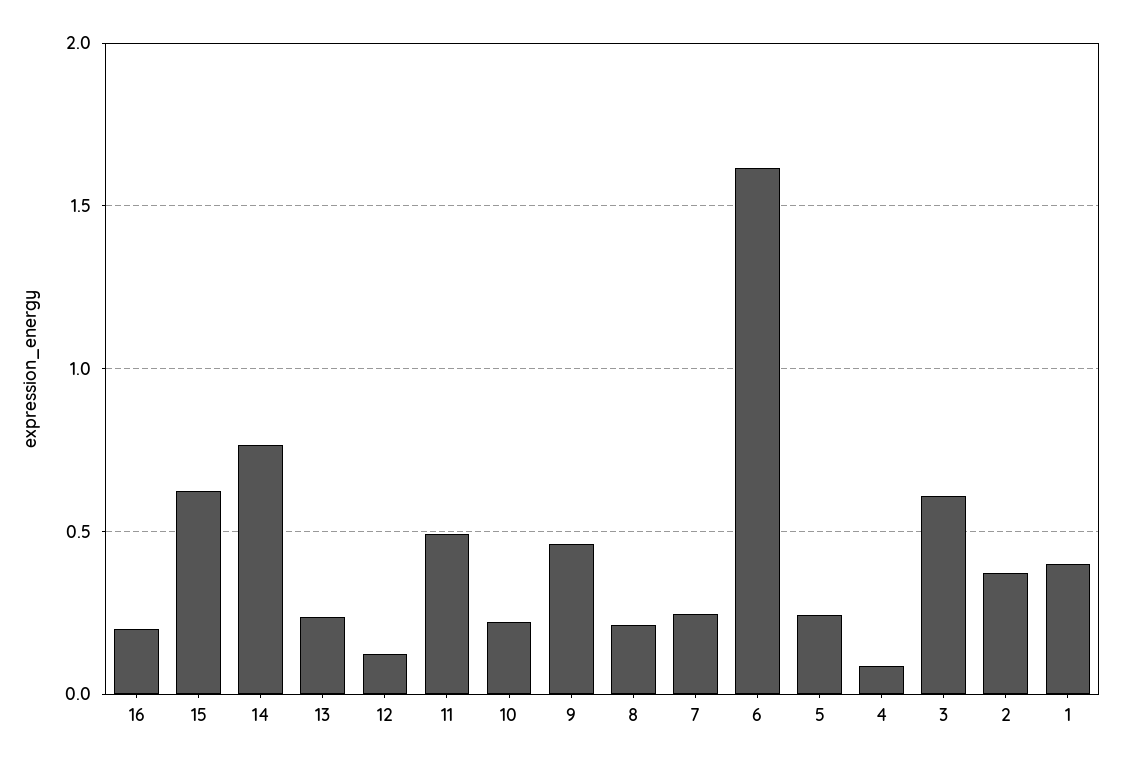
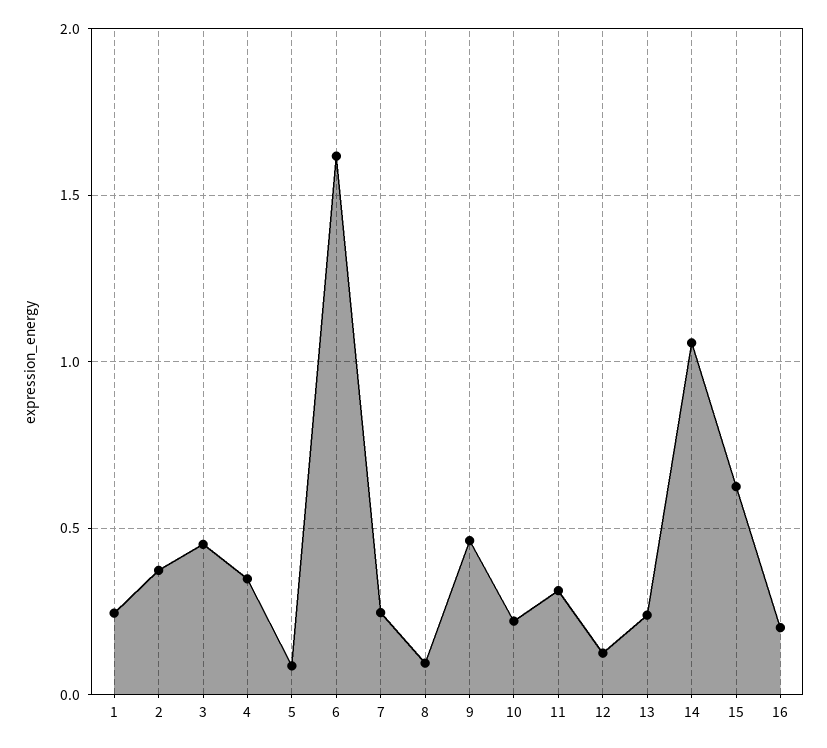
  {
    "16": 0.2,
    "15": 0.6,
-   "14": 0.75,
+   "14": 1.05,
    "13": 0.25,
    "12": 0.1,
-   "11": 0.5,
+   "11": 0.3,
    "10": 0.2,
    "9": 0.45,
-   "8": 0.2,
+   "8": 0.1,
    "7": 0.25,
    "6": 1.6,
-   "5": 0.25,
+   "5": 0.1,
-   "4": 0.1,
+   "4": 0.35,
-   "3": 0.6,
+   "3": 0.45,
    "2": 0.35,
-   "1": 0.4
+   "1": 0.25
  }

